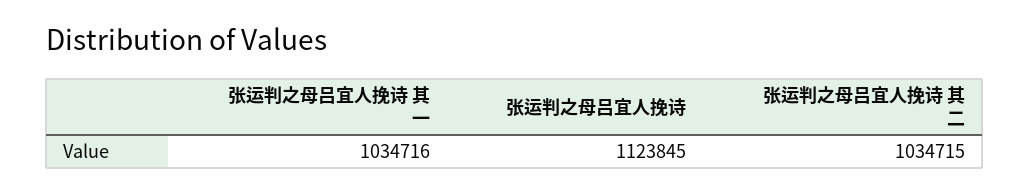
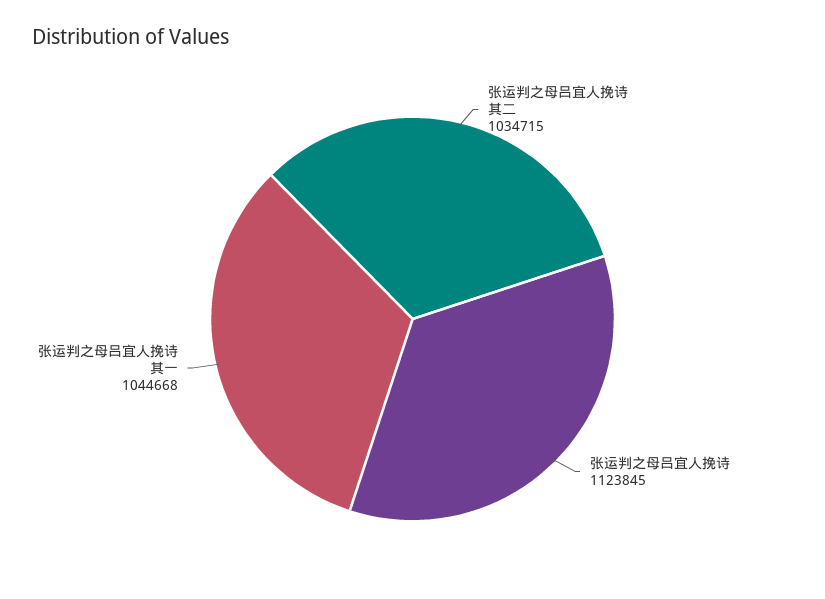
  {
-   "张运判之母吕宜人挽诗 其一": 1034716,
+   "张运判之母吕宜人挽诗 其一": 1044668,
    "张运判之母吕宜人挽诗": 1123845,
    "张运判之母吕宜人挽诗 其二": 1034715
  }

